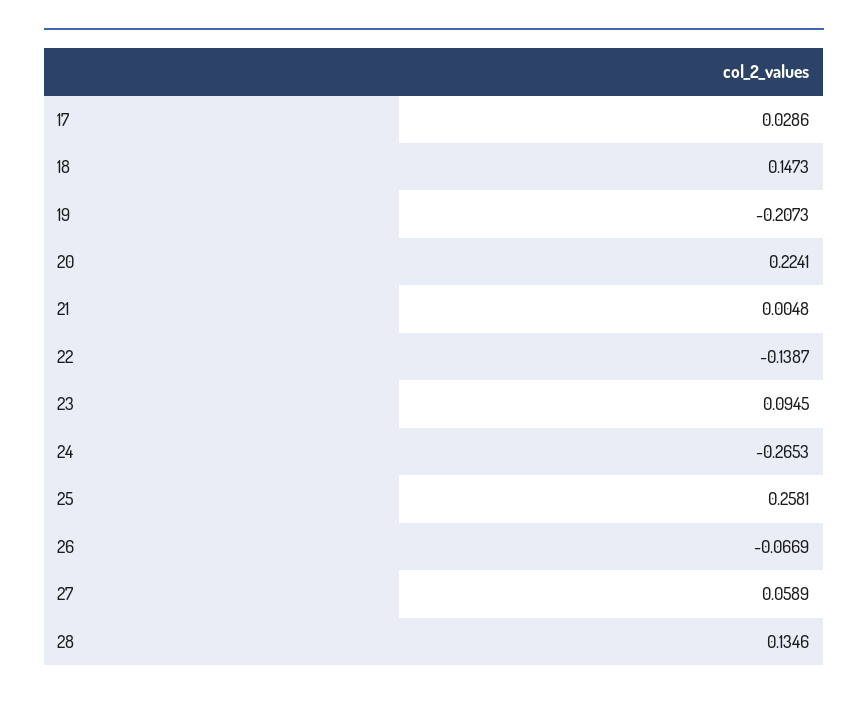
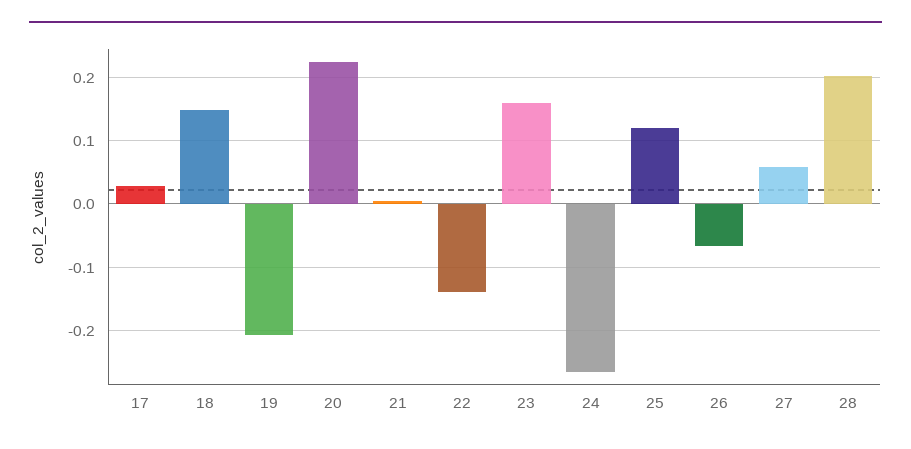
  {
    "17": 0.0286,
    "18": 0.1473,
    "19": -0.2073,
    "20": 0.2241,
    "21": 0.0048,
    "22": -0.1387,
-   "23": 0.0945,
+   "23": 0.16,
    "24": -0.2653,
-   "25": 0.2581,
+   "25": 0.12,
    "26": -0.0669,
    "27": 0.0589,
-   "28": 0.1346
+   "28": 0.2
  }

